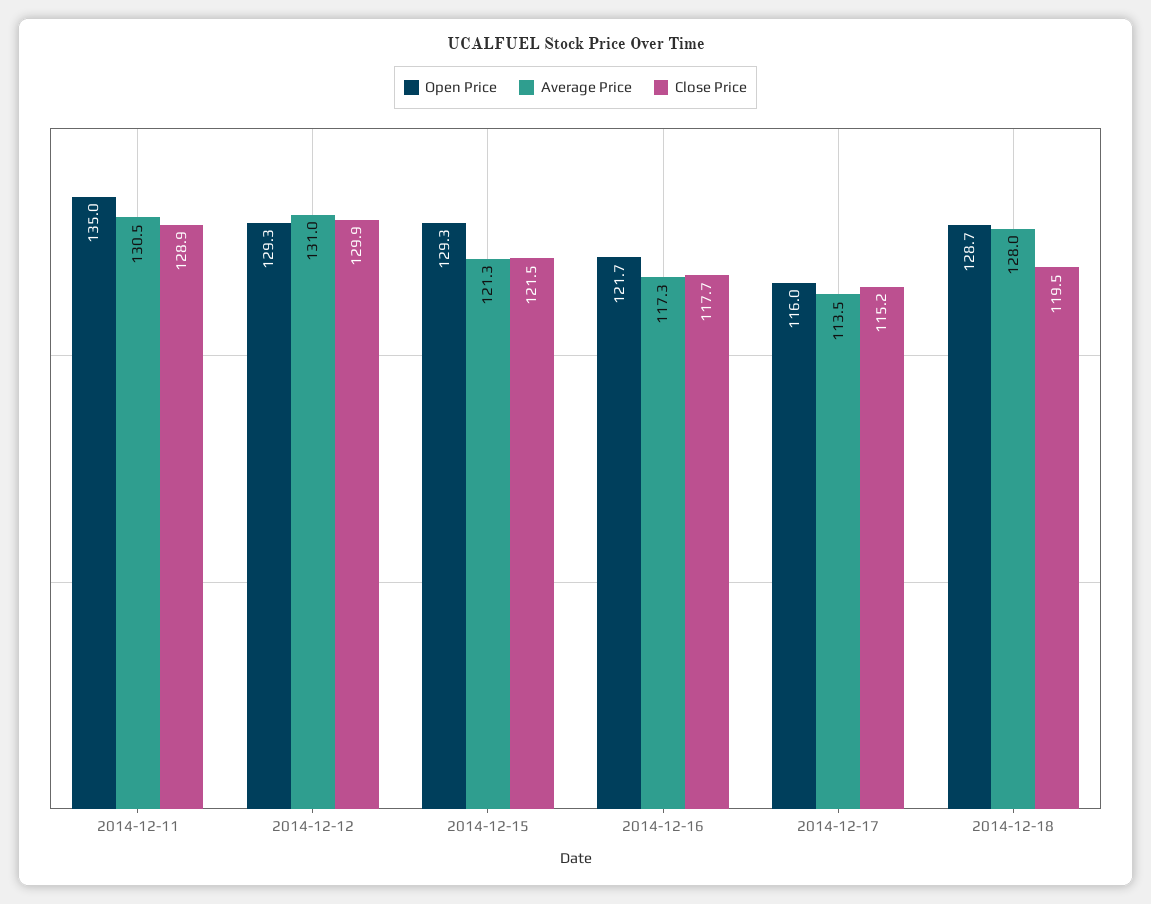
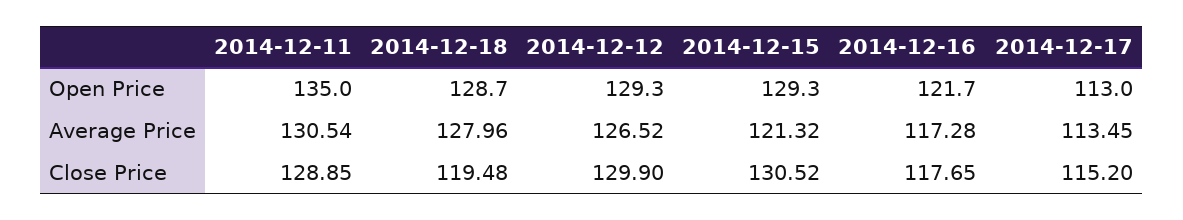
  {
    "Open Price": {
      "2014-12-11": 135,
      "2014-12-12": 129.3,
      "2014-12-15": 129.3,
      "2014-12-16": 121.7,
-     "2014-12-17": 116,
+     "2014-12-17": 113,
      "2014-12-18": 128.7
    },
    "Average Price": {
      "2014-12-11": 130.54,
-     "2014-12-12": 131,
+     "2014-12-12": 126.52,
      "2014-12-15": 121.32,
      "2014-12-16": 117.28,
      "2014-12-17": 113.45,
      "2014-12-18": 127.96
    },
    "Close Price": {
      "2014-12-11": 128.85,
      "2014-12-12": 129.9,
-     "2014-12-15": 121.5,
+     "2014-12-15": 130.52,
      "2014-12-16": 117.65,
      "2014-12-17": 115.2,
      "2014-12-18": 119.48
    }
  }

